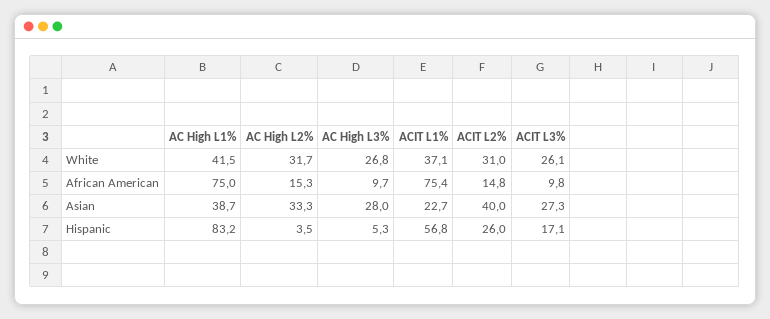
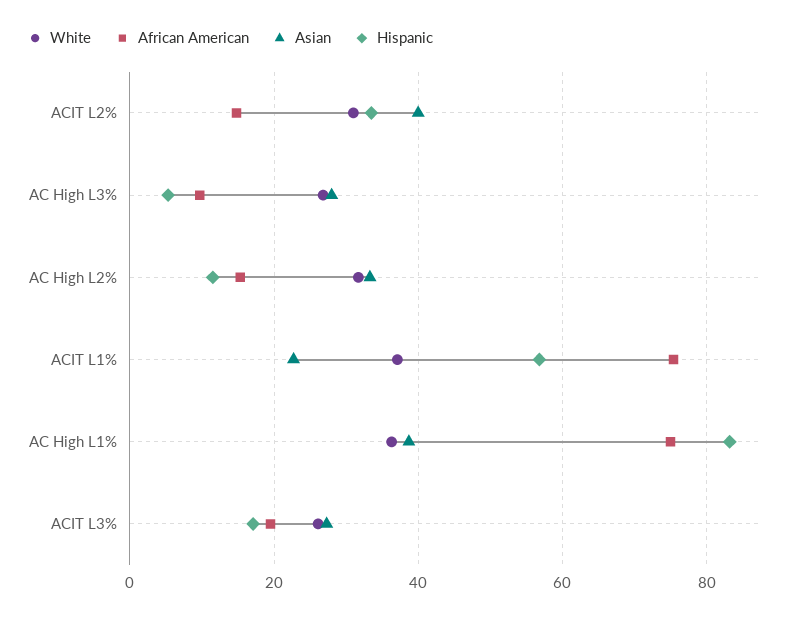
  {
    "White": {
-     "AC High L1%": 41.5,
+     "AC High L1%": 36,
      "AC High L2%": 31.7,
      "AC High L3%": 26.8,
      "ACIT L1%": 37.1,
      "ACIT L2%": 31,
      "ACIT L3%": 26.1
    },
    "African American": {
      "AC High L1%": 75,
      "AC High L2%": 15.3,
      "AC High L3%": 9.7,
      "ACIT L1%": 75.4,
      "ACIT L2%": 14.8,
-     "ACIT L3%": 9.8
+     "ACIT L3%": 20
    },
    "Asian": {
      "AC High L1%": 38.7,
      "AC High L2%": 33.3,
      "AC High L3%": 28,
      "ACIT L1%": 22.7,
      "ACIT L2%": 40,
      "ACIT L3%": 27.3
    },
    "Hispanic": {
      "AC High L1%": 83.2,
-     "AC High L2%": 3.5,
+     "AC High L2%": 12,
      "AC High L3%": 5.3,
      "ACIT L1%": 56.8,
-     "ACIT L2%": 26,
+     "ACIT L2%": 34,
      "ACIT L3%": 17.1
    }
  }

